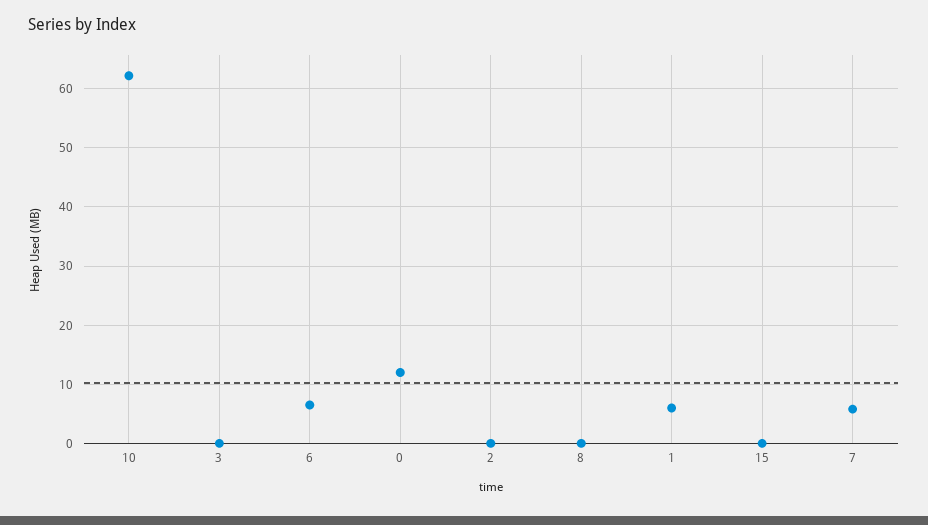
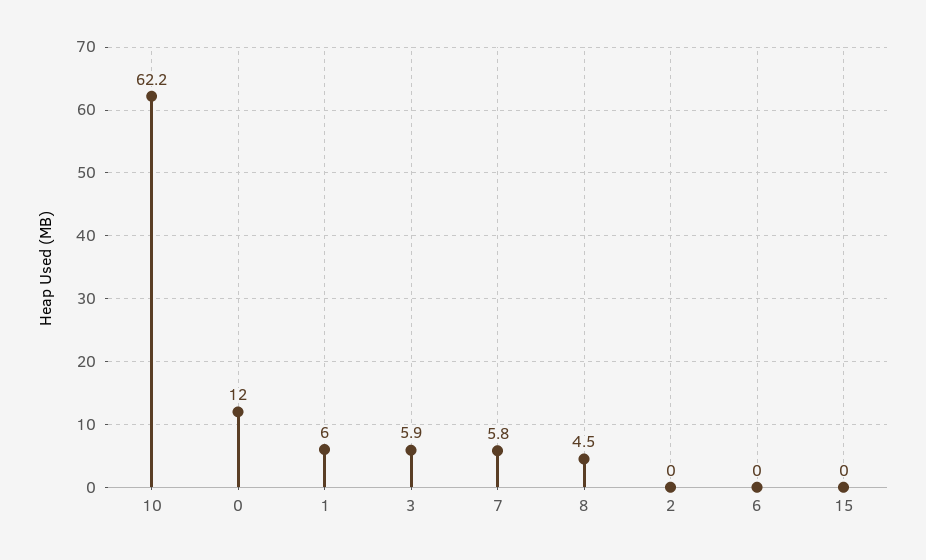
  {
    "10": 62.2,
-   "3": 0,
+   "3": 5.9,
-   "6": 6,
+   "6": 0,
    "0": 12,
    "2": 0,
-   "8": 0,
+   "8": 4.5,
    "1": 6,
    "15": 0,
    "7": 5.8
  }

